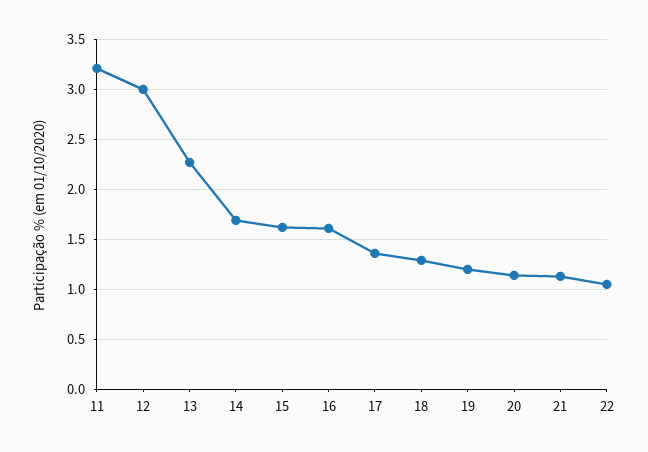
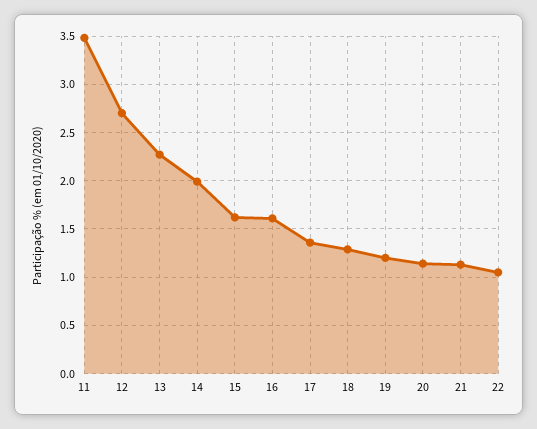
  {
-   "11": 3.2,
+   "11": 3.5,
-   "12": 3,
+   "12": 2.7,
    "13": 2.3,
-   "14": 1.7,
+   "14": 2,
    "15": 1.6,
    "16": 1.6,
    "17": 1.4,
    "18": 1.3,
    "19": 1.2,
    "20": 1.1,
    "21": 1.1,
    "22": 1.1
  }

